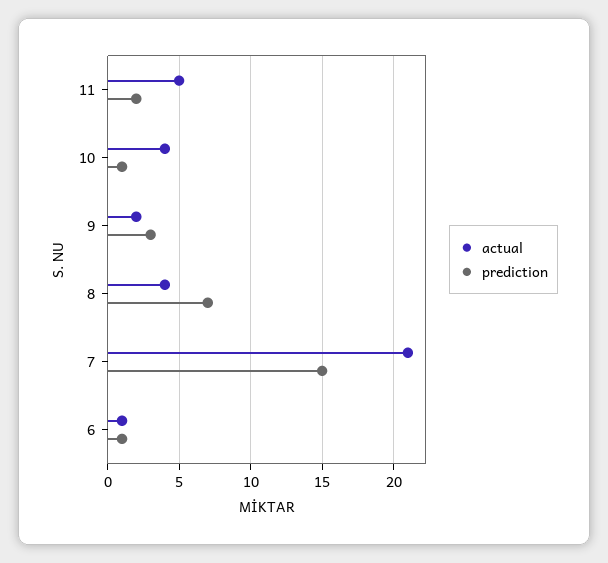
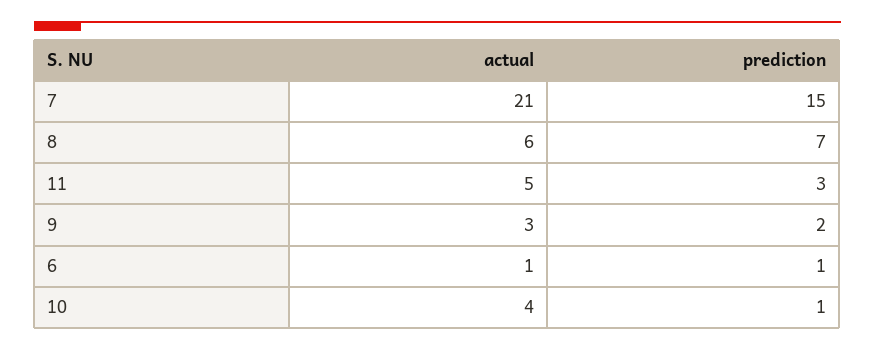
  {
    "actual": {
      "11": 5,
      "10": 4,
-     "9": 2,
+     "9": 3,
-     "8": 4,
+     "8": 6,
      "7": 21,
      "6": 1
    },
    "prediction": {
-     "11": 2,
+     "11": 3,
      "10": 1,
-     "9": 3,
+     "9": 2,
      "8": 7,
      "7": 15,
      "6": 1
    }
  }

